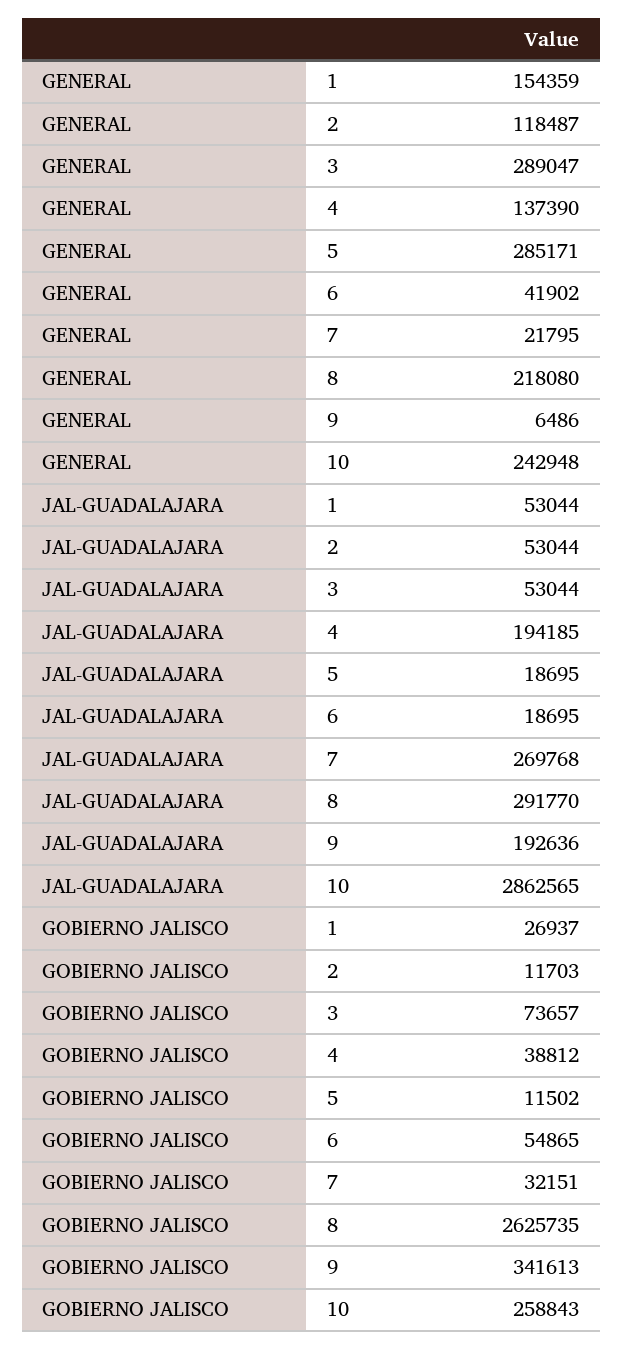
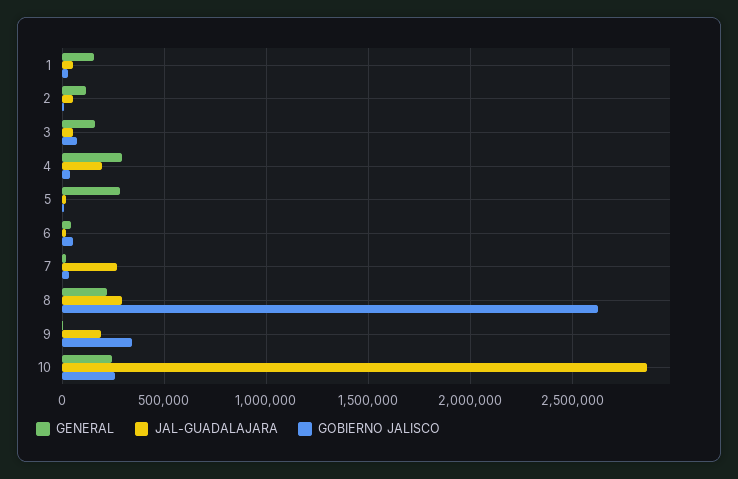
  {
    "GENERAL": {
      "1": 154359,
      "2": 118487,
-     "3": 289047,
+     "3": 150000,
-     "4": 137390,
+     "4": 300000,
      "5": 285171,
      "6": 41902,
      "7": 21795,
      "8": 218080,
      "9": 6486,
      "10": 242948
    },
    "JAL-GUADALAJARA": {
      "1": 53044,
      "2": 53044,
      "3": 53044,
      "4": 194185,
      "5": 18695,
      "6": 18695,
      "7": 269768,
      "8": 291770,
      "9": 192636,
      "10": 2862565
    },
    "GOBIERNO JALISCO": {
      "1": 26937,
      "2": 11703,
      "3": 73657,
      "4": 38812,
      "5": 11502,
      "6": 54865,
      "7": 32151,
      "8": 2625735,
      "9": 341613,
      "10": 258843
    }
  }

